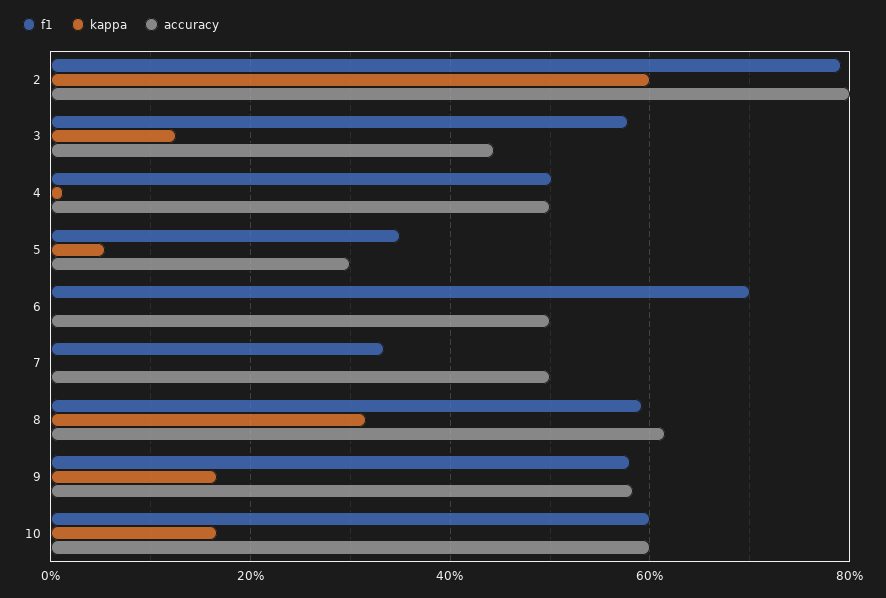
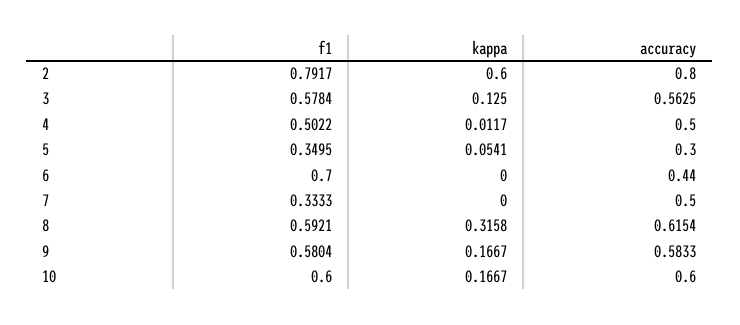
  {
    "f1": {
      "2": 0.7917,
      "3": 0.5784,
      "4": 0.5022,
      "5": 0.3495,
      "6": 0.7,
      "7": 0.3333,
      "8": 0.5921,
      "9": 0.5804,
      "10": 0.6
    },
    "kappa": {
      "2": 0.6,
      "3": 0.125,
      "4": 0.0117,
      "5": 0.0541,
      "6": 0,
      "7": 0,
      "8": 0.3158,
      "9": 0.1667,
      "10": 0.1667
    },
    "accuracy": {
      "2": 0.8,
-     "3": 0.44,
+     "3": 0.5625,
      "4": 0.5,
      "5": 0.3,
-     "6": 0.5,
+     "6": 0.44,
      "7": 0.5,
      "8": 0.6154,
      "9": 0.5833,
      "10": 0.6
    }
  }

